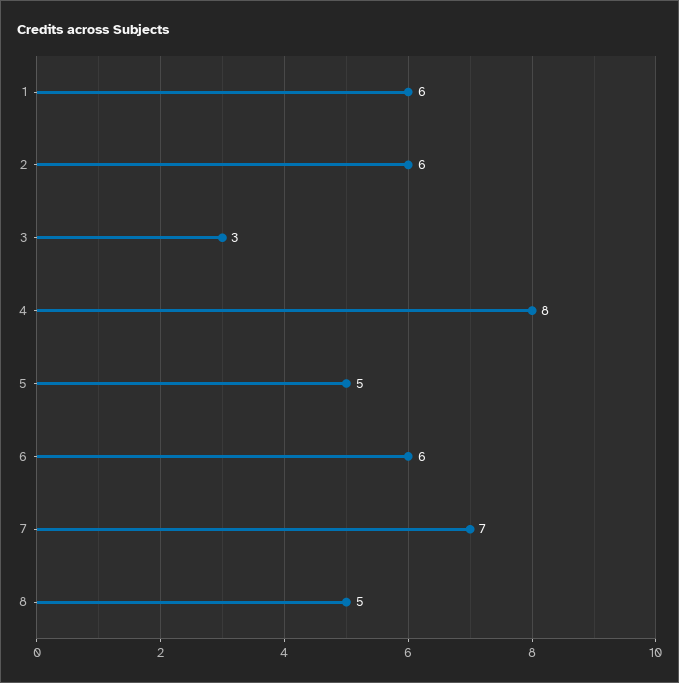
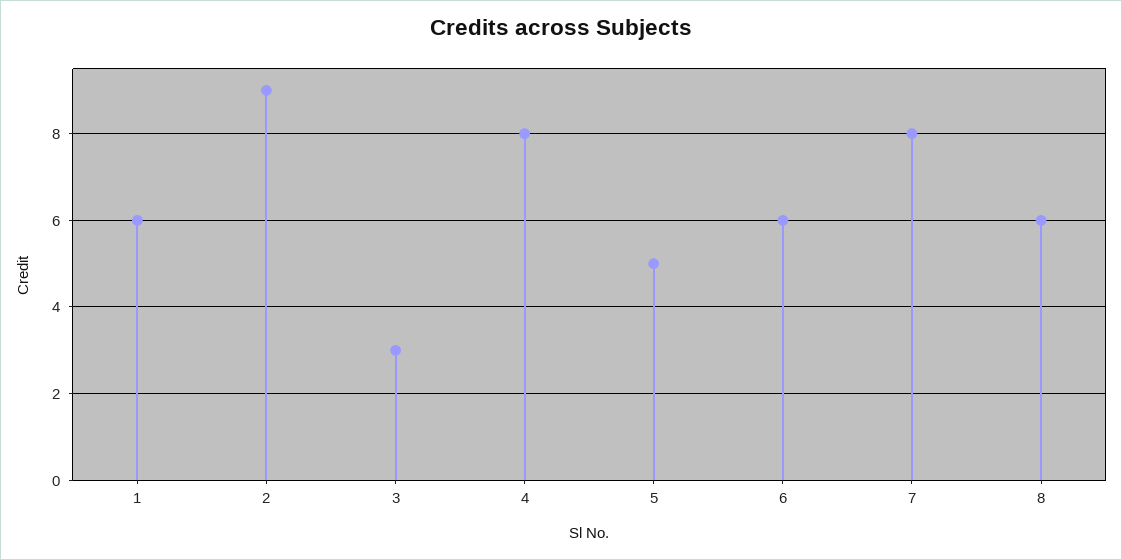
  {
    "1": 6,
-   "2": 6,
+   "2": 9,
    "3": 3,
    "4": 8,
    "5": 5,
    "6": 6,
-   "7": 7,
+   "7": 8,
-   "8": 5
+   "8": 6
  }

